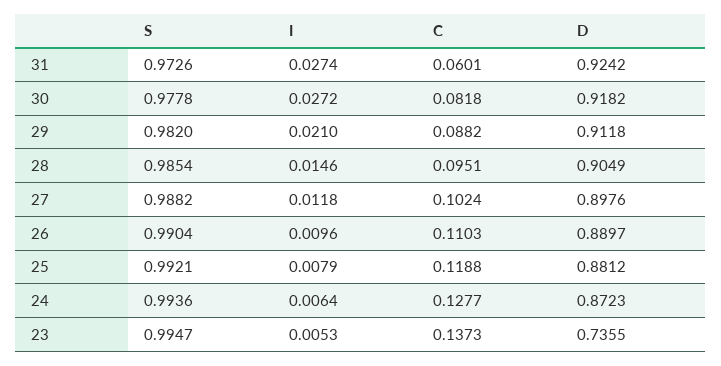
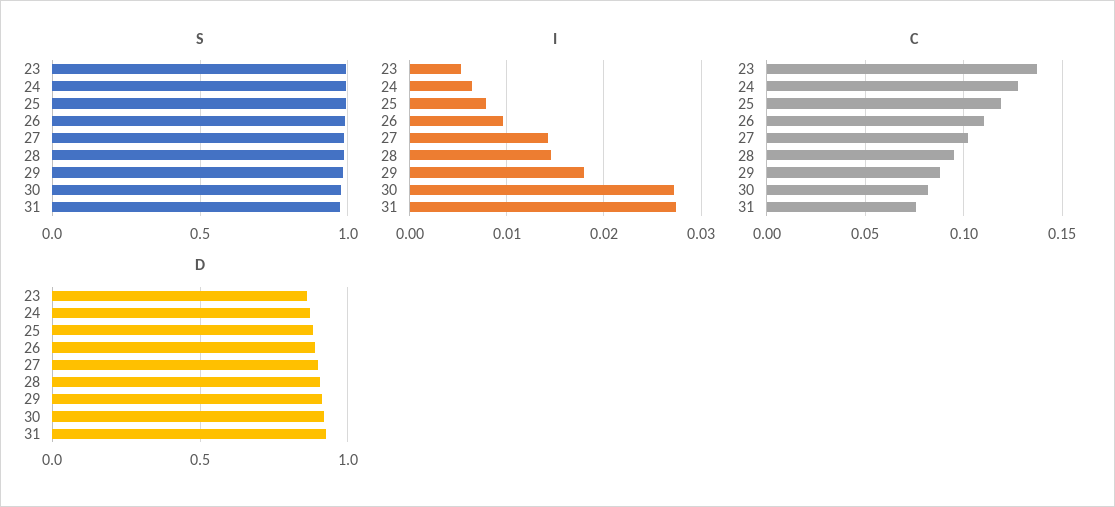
  {
    "S": {
      "31": 0.9726,
      "30": 0.9778,
      "29": 0.982,
      "28": 0.9854,
      "27": 0.9882,
      "26": 0.9904,
      "25": 0.9921,
      "24": 0.9936,
      "23": 0.9947
    },
    "I": {
      "31": 0.0274,
      "30": 0.0272,
-     "29": 0.021,
+     "29": 0.018,
      "28": 0.0146,
-     "27": 0.0118,
+     "27": 0.014,
      "26": 0.0096,
      "25": 0.0079,
      "24": 0.0064,
      "23": 0.0053
    },
    "C": {
-     "31": 0.0601,
+     "31": 0.075,
      "30": 0.0818,
      "29": 0.0882,
      "28": 0.0951,
      "27": 0.1024,
      "26": 0.1103,
      "25": 0.1188,
      "24": 0.1277,
      "23": 0.1373
    },
    "D": {
      "31": 0.9242,
      "30": 0.9182,
      "29": 0.9118,
      "28": 0.9049,
      "27": 0.8976,
      "26": 0.8897,
      "25": 0.8812,
      "24": 0.8723,
-     "23": 0.7355
+     "23": 0.85
    }
  }

